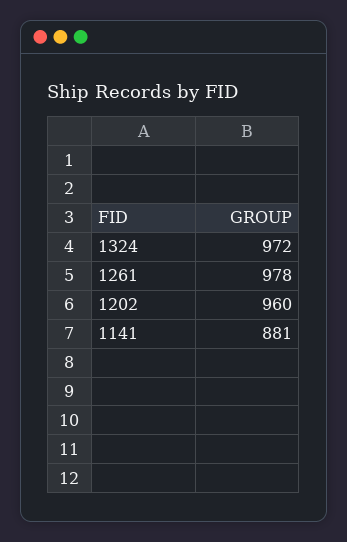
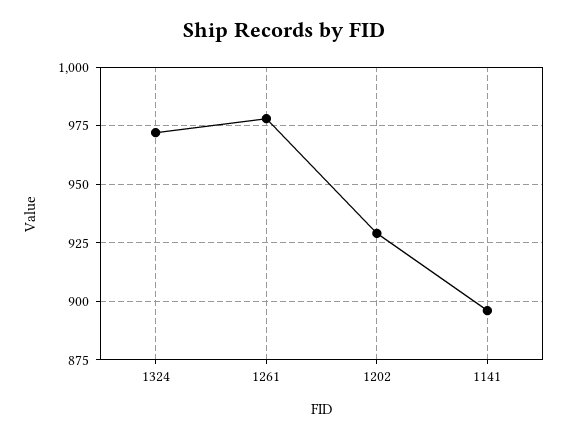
  {
    "1324": 972,
    "1261": 978,
-   "1202": 960,
+   "1202": 930,
-   "1141": 881
+   "1141": 895
  }

